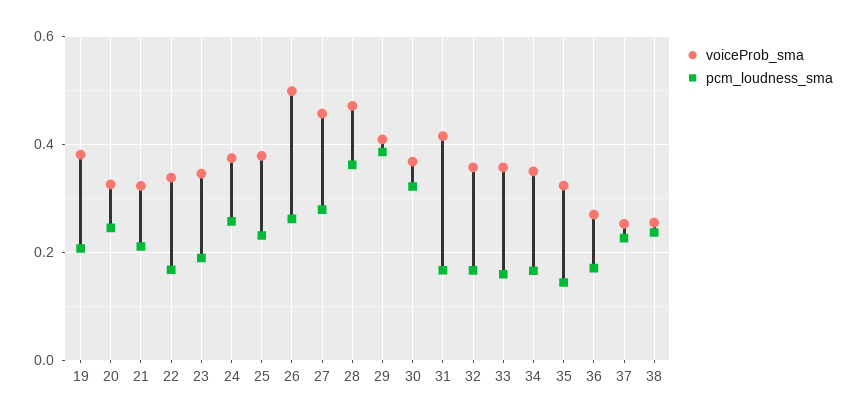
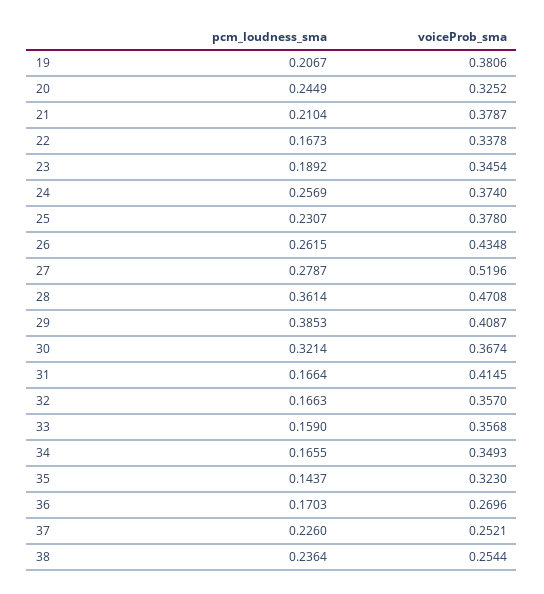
  {
    "voiceProb_sma": {
      "19": 0.3806,
      "20": 0.3252,
-     "21": 0.32,
+     "21": 0.3787,
      "22": 0.3378,
      "23": 0.3454,
      "24": 0.374,
      "25": 0.378,
-     "26": 0.5,
+     "26": 0.4348,
-     "27": 0.46,
+     "27": 0.5196,
      "28": 0.4708,
      "29": 0.4087,
      "30": 0.3674,
      "31": 0.4145,
      "32": 0.357,
      "33": 0.3568,
      "34": 0.3493,
      "35": 0.323,
      "36": 0.2696,
      "37": 0.2521,
      "38": 0.2544
    },
    "pcm_loudness_sma": {
      "19": 0.2067,
      "20": 0.2449,
      "21": 0.2104,
      "22": 0.1673,
      "23": 0.1892,
      "24": 0.2569,
      "25": 0.2307,
      "26": 0.2615,
      "27": 0.2787,
      "28": 0.3614,
      "29": 0.3853,
      "30": 0.3214,
      "31": 0.1664,
      "32": 0.1663,
      "33": 0.159,
      "34": 0.1655,
      "35": 0.1437,
      "36": 0.1703,
      "37": 0.226,
      "38": 0.2364
    }
  }

